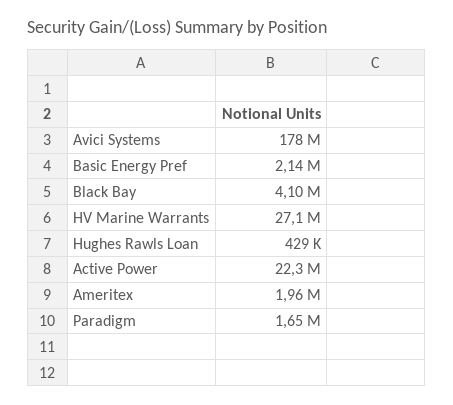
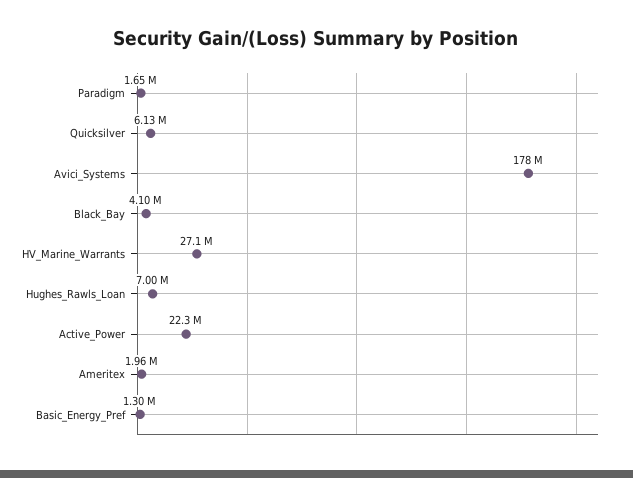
  {
    "Avici Systems": 178000000,
-   "Basic Energy Pref": 2140000,
+   "Basic Energy Pref": 1300000,
    "Black Bay": 4100000,
    "HV Marine Warrants": 27100000,
-   "Hughes Rawls Loan": 429000,
+   "Hughes Rawls Loan": 7000000,
    "Active Power": 22300000,
    "Ameritex": 1960000,
-   "Paradigm": 1650000
+   "Paradigm": 1650000,
+   "Quicksilver": 6130000
  }

